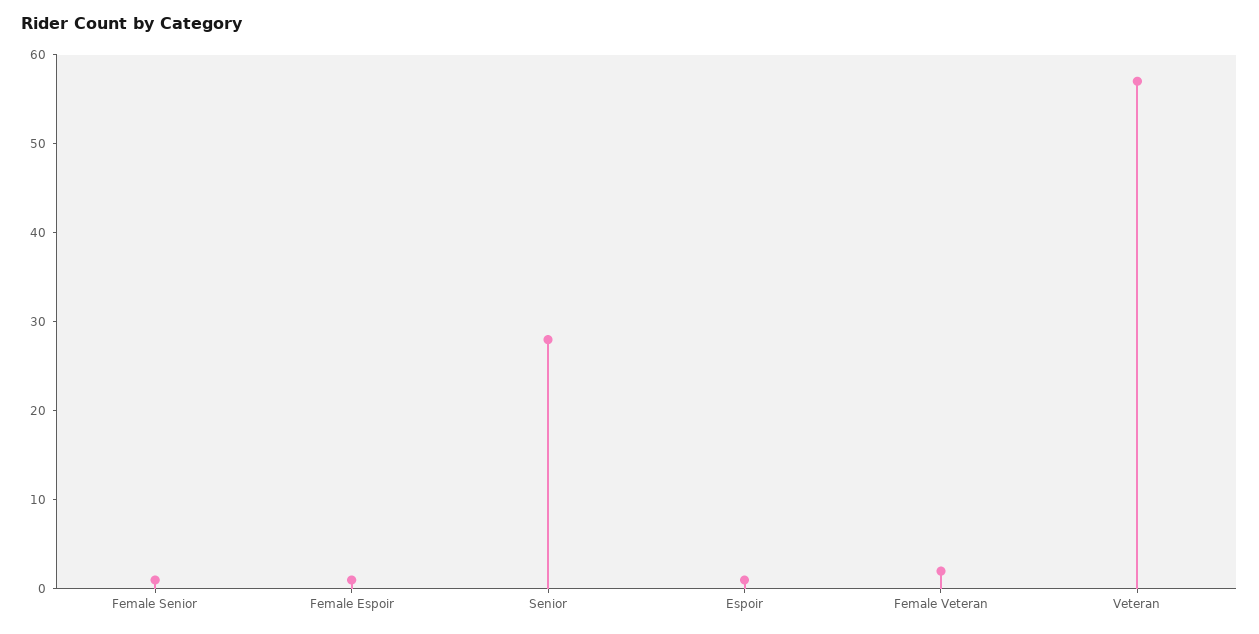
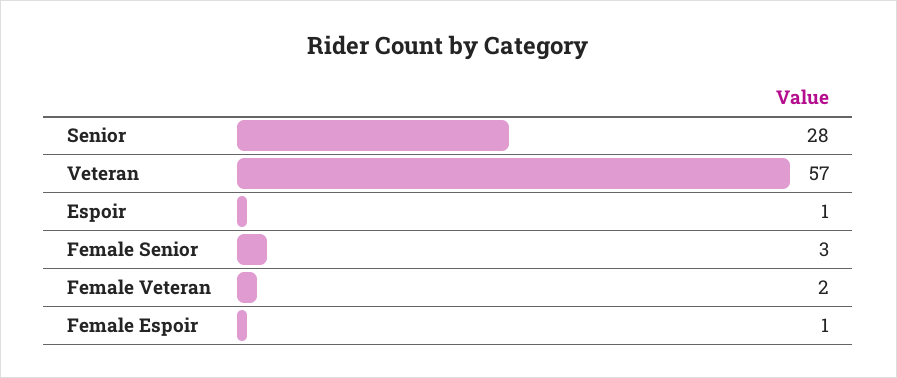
  {
-   "Female Senior": 1,
+   "Female Senior": 3,
    "Female Espoir": 1,
    "Senior": 28,
    "Espoir": 1,
    "Female Veteran": 2,
    "Veteran": 57
  }

